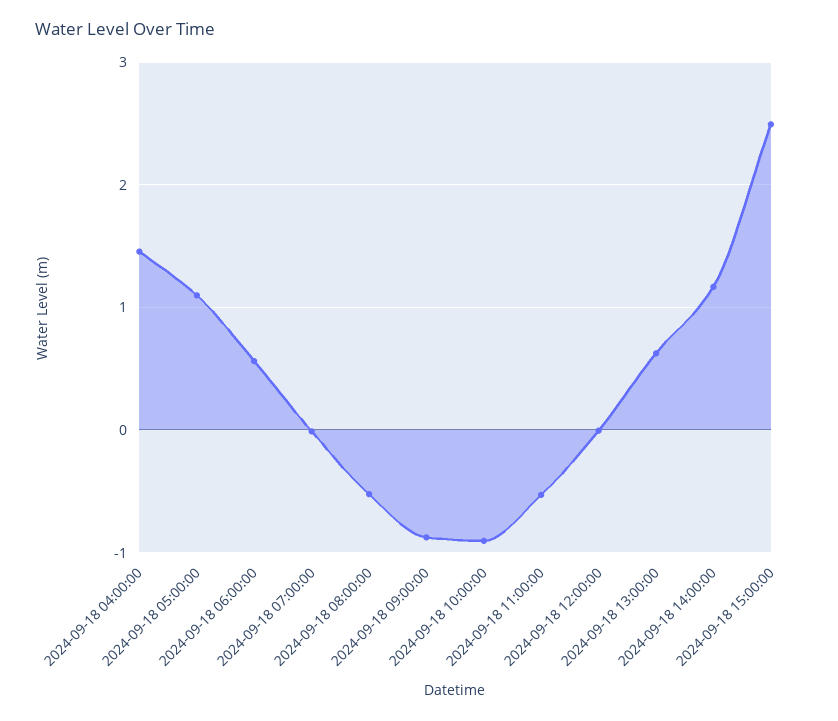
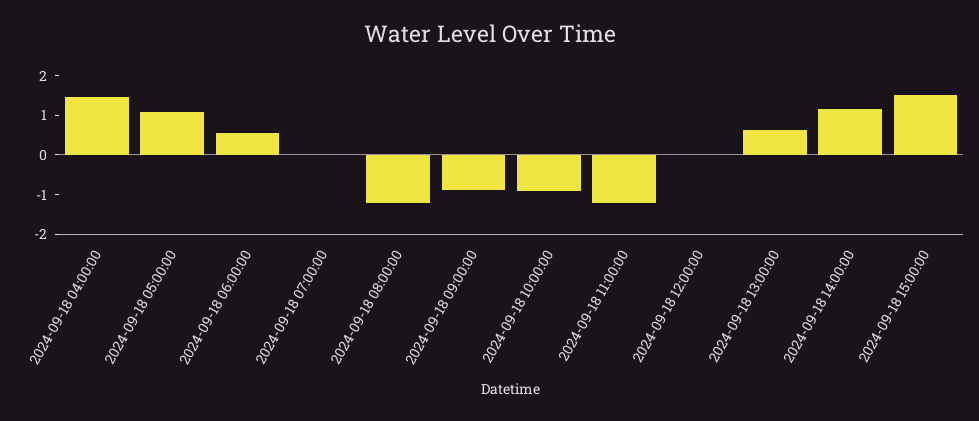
  {
    "2024-09-18 04:00:00": 1.5,
    "2024-09-18 05:00:00": 1.1,
    "2024-09-18 06:00:00": 0.6,
    "2024-09-18 07:00:00": 0,
-   "2024-09-18 08:00:00": -0.5,
+   "2024-09-18 08:00:00": -1.25,
    "2024-09-18 09:00:00": -0.9,
    "2024-09-18 10:00:00": -0.9,
-   "2024-09-18 11:00:00": -0.5,
+   "2024-09-18 11:00:00": -1.25,
    "2024-09-18 12:00:00": 0,
    "2024-09-18 13:00:00": 0.6,
    "2024-09-18 14:00:00": 1.2,
-   "2024-09-18 15:00:00": 2.5
+   "2024-09-18 15:00:00": 1.5
  }

